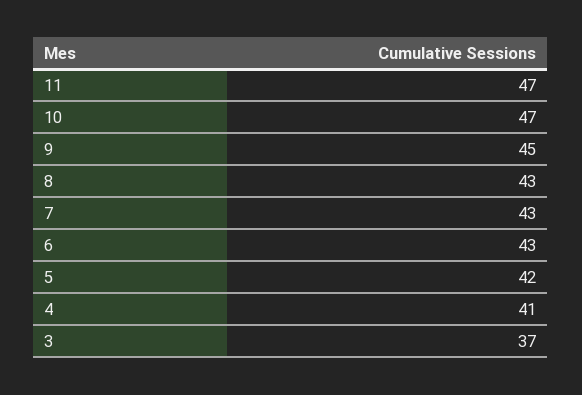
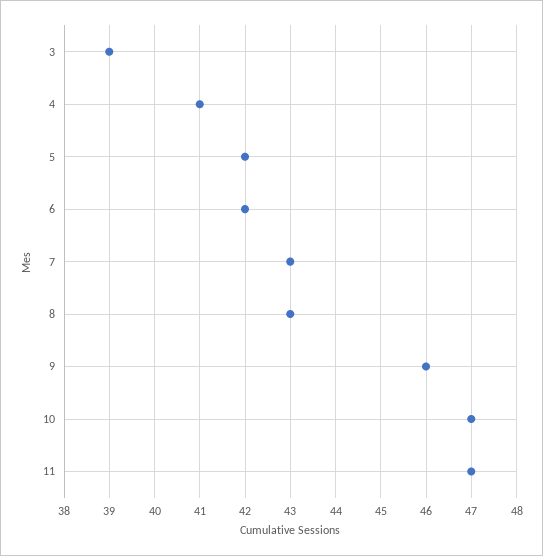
  {
    "11": 47,
    "10": 47,
-   "9": 45,
+   "9": 46,
    "8": 43,
    "7": 43,
-   "6": 43,
+   "6": 42,
    "5": 42,
    "4": 41,
-   "3": 37
+   "3": 39
  }

